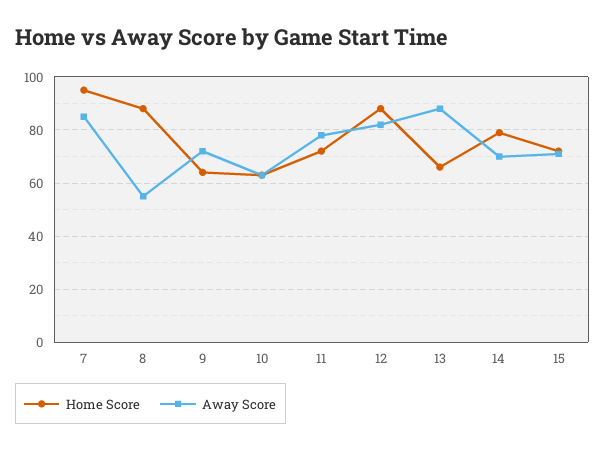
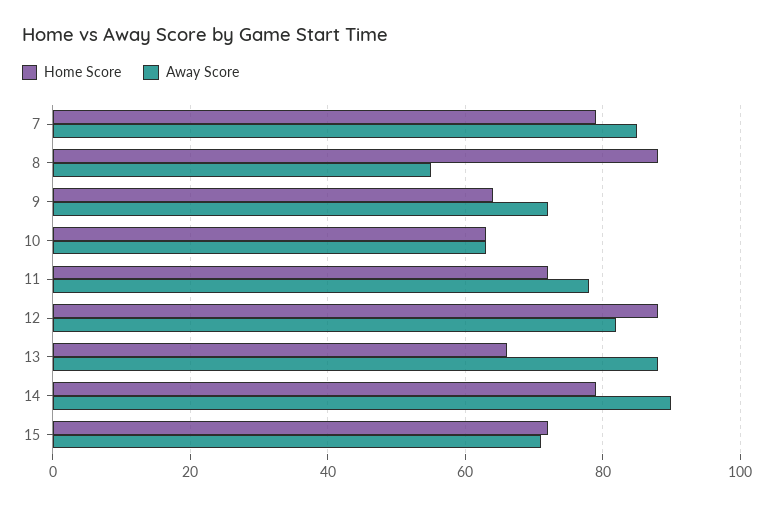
  {
    "Home Score": {
-     "7": 95,
+     "7": 80,
      "8": 90,
      "9": 65,
      "10": 65,
      "11": 70,
      "12": 90,
      "13": 65,
      "14": 80,
      "15": 70
    },
    "Away Score": {
      "7": 85,
      "8": 55,
      "9": 70,
      "10": 65,
      "11": 80,
      "12": 80,
      "13": 90,
-     "14": 70,
+     "14": 90,
      "15": 70
    }
  }

